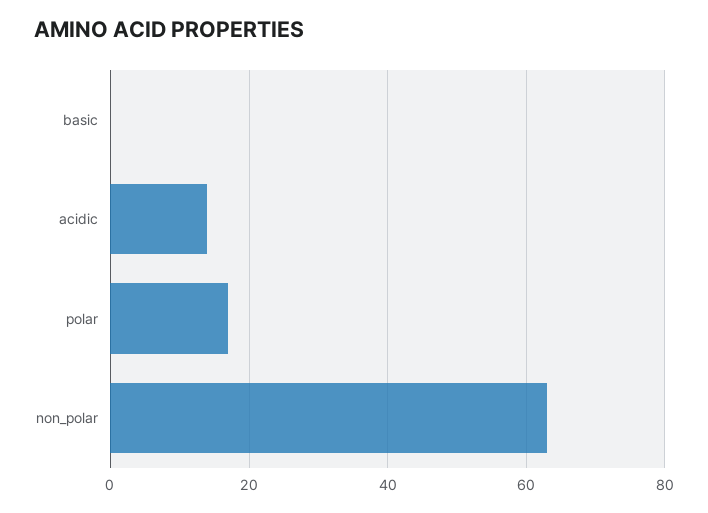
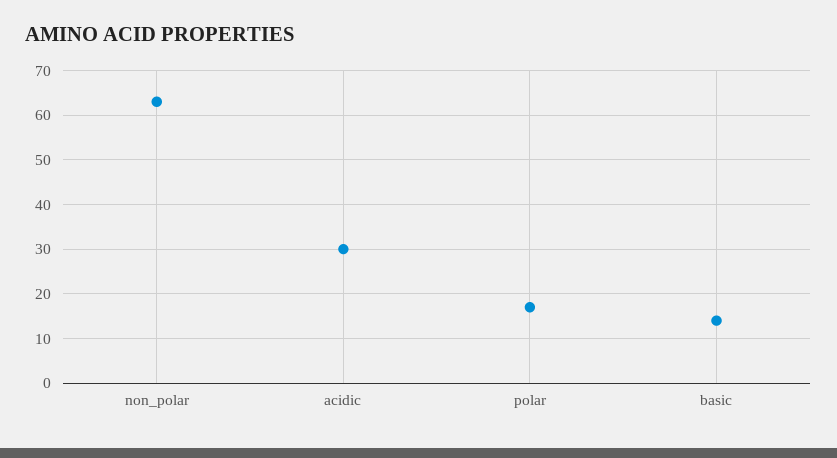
  {
-   "basic": 0,
+   "basic": 15,
-   "acidic": 15,
+   "acidic": 30,
    "polar": 15,
    "non_polar": 65
  }

